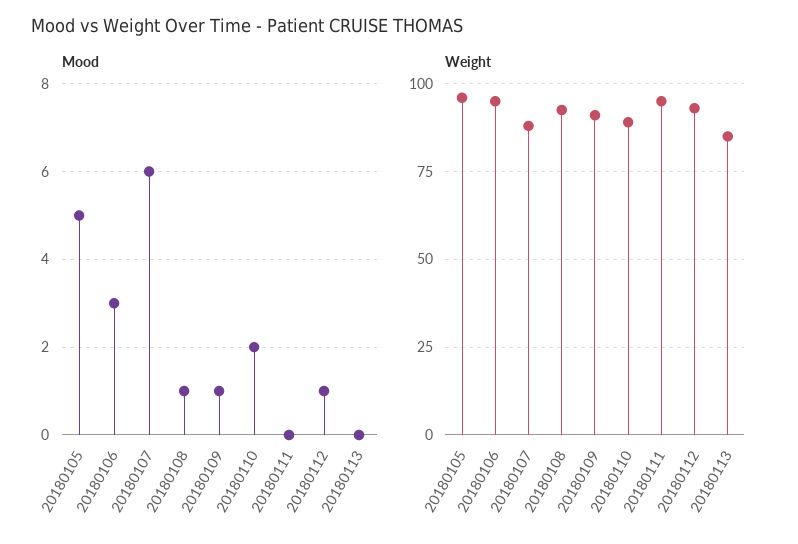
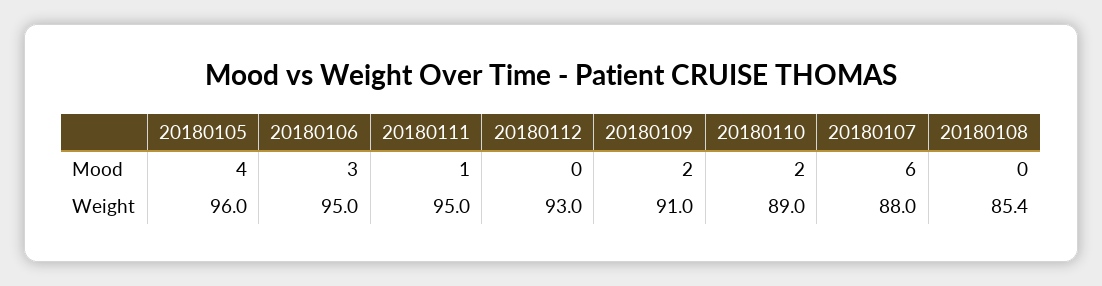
  {
    "Mood": {
-     "20180105": 5,
+     "20180105": 4,
      "20180106": 3,
      "20180107": 6,
-     "20180108": 1,
+     "20180108": 0,
-     "20180109": 1,
+     "20180109": 2,
      "20180110": 2,
-     "20180111": 0,
+     "20180111": 1,
-     "20180112": 1,
+     "20180112": 0
-     "20180113": 0
    },
    "Weight": {
      "20180105": 96,
      "20180106": 95,
      "20180107": 88,
-     "20180108": 92.5,
+     "20180108": 85.4,
      "20180109": 91,
      "20180110": 89,
      "20180111": 95,
-     "20180112": 93,
+     "20180112": 93
-     "20180113": 85
    }
  }

